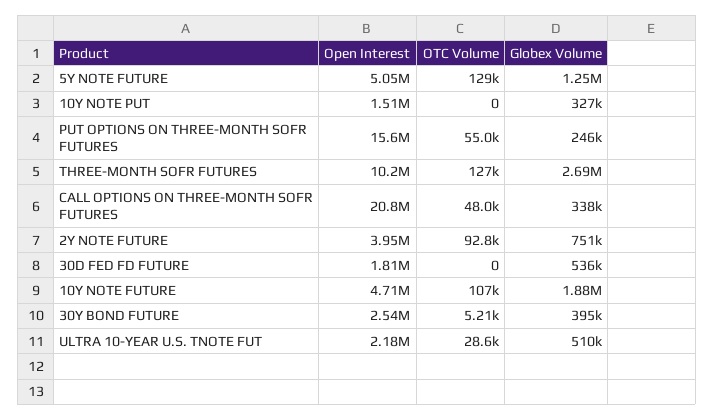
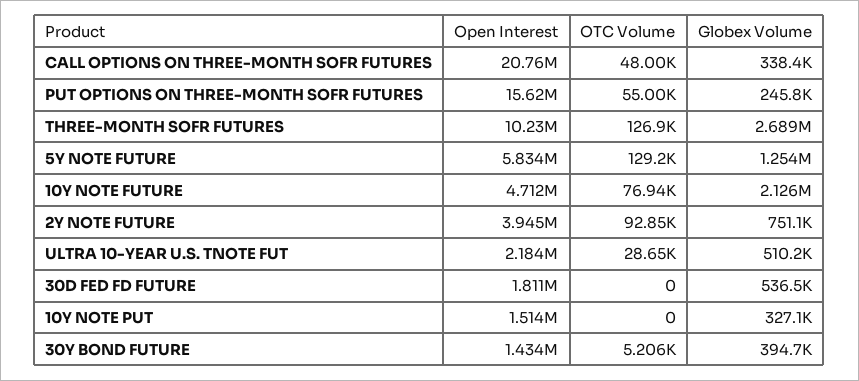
  {
    "Open Interest": {
-     "5Y NOTE FUTURE": 5050000,
+     "5Y NOTE FUTURE": 5834000,
      "10Y NOTE PUT": 1514000,
      "PUT OPTIONS ON THREE-MONTH SOFR FUTURES": 15620000,
      "THREE-MONTH SOFR FUTURES": 10230000,
      "CALL OPTIONS ON THREE-MONTH SOFR FUTURES": 20760000,
      "2Y NOTE FUTURE": 3945000,
      "30D FED FD FUTURE": 1811000,
      "10Y NOTE FUTURE": 4712000,
-     "30Y BOND FUTURE": 2540000,
+     "30Y BOND FUTURE": 1434000,
      "ULTRA 10-YEAR U.S. TNOTE FUT": 2184000
    },
    "OTC Volume": {
      "5Y NOTE FUTURE": 129200,
      "10Y NOTE PUT": 0,
      "PUT OPTIONS ON THREE-MONTH SOFR FUTURES": 55000,
      "THREE-MONTH SOFR FUTURES": 126900,
      "CALL OPTIONS ON THREE-MONTH SOFR FUTURES": 48000,
      "2Y NOTE FUTURE": 92850,
      "30D FED FD FUTURE": 0,
-     "10Y NOTE FUTURE": 107000,
+     "10Y NOTE FUTURE": 76940,
      "30Y BOND FUTURE": 5206,
      "ULTRA 10-YEAR U.S. TNOTE FUT": 28650
    },
    "Globex Volume": {
      "5Y NOTE FUTURE": 1254000,
      "10Y NOTE PUT": 327100,
      "PUT OPTIONS ON THREE-MONTH SOFR FUTURES": 245800,
      "THREE-MONTH SOFR FUTURES": 2689000,
      "CALL OPTIONS ON THREE-MONTH SOFR FUTURES": 338400,
      "2Y NOTE FUTURE": 751100,
      "30D FED FD FUTURE": 536500,
-     "10Y NOTE FUTURE": 1880000,
+     "10Y NOTE FUTURE": 2126000,
      "30Y BOND FUTURE": 394700,
      "ULTRA 10-YEAR U.S. TNOTE FUT": 510200
    }
  }

